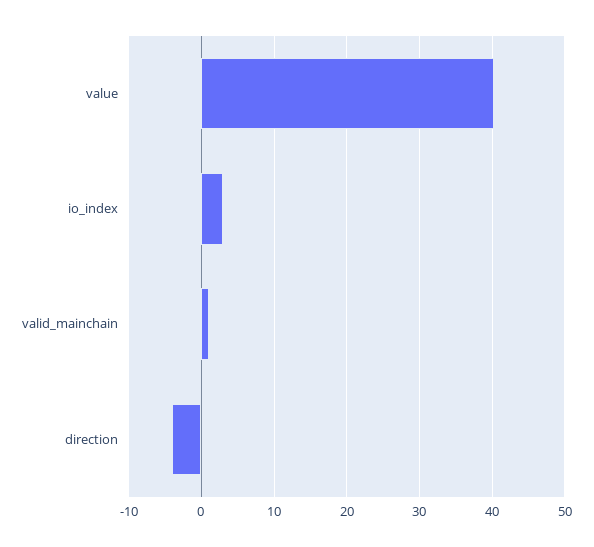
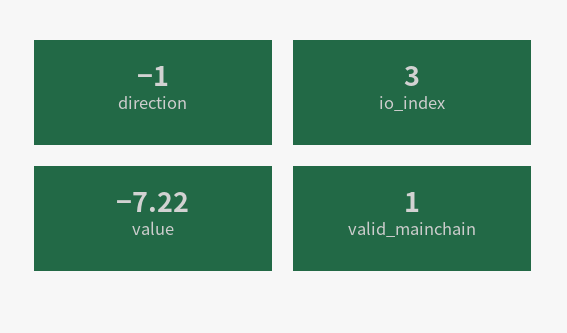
  {
-   "value": 40,
+   "value": -7.22,
    "io_index": 3,
    "valid_mainchain": 1,
-   "direction": -4
+   "direction": -1
  }

